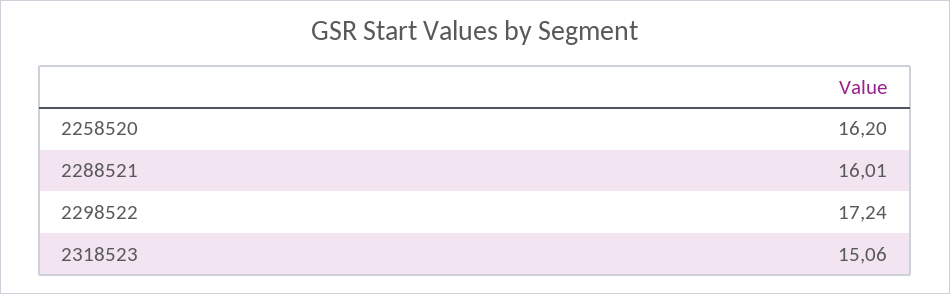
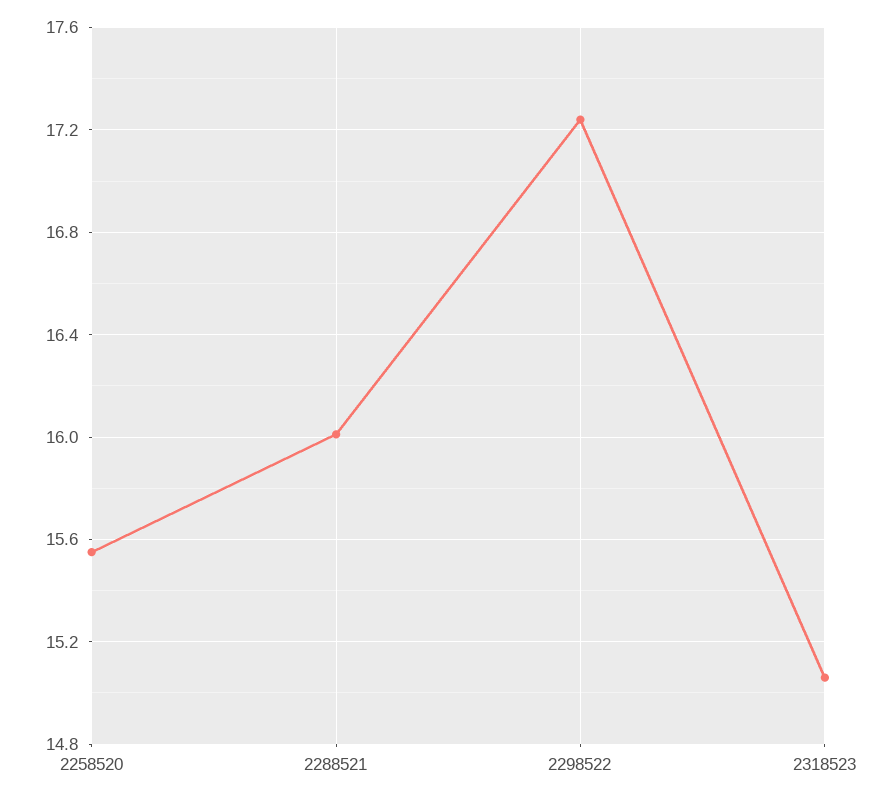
  {
-   "2258520": 16.2,
+   "2258520": 15.55,
    "2288521": 16.01,
    "2298522": 17.24,
    "2318523": 15.06
  }

